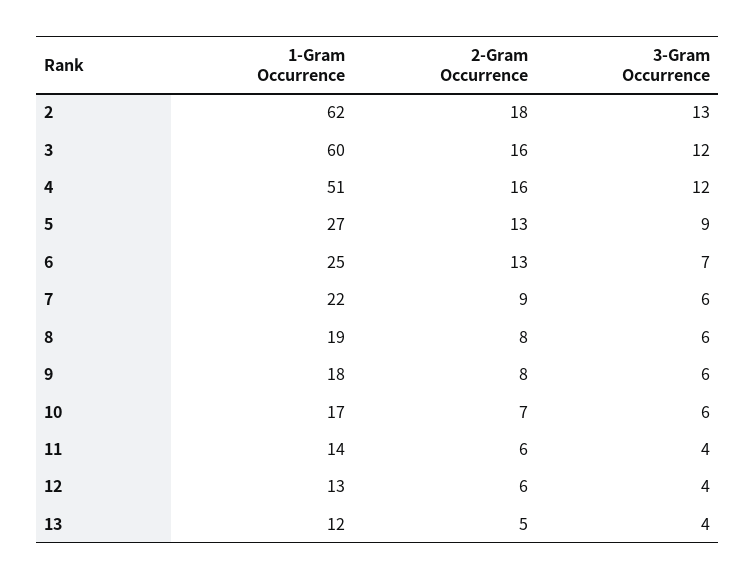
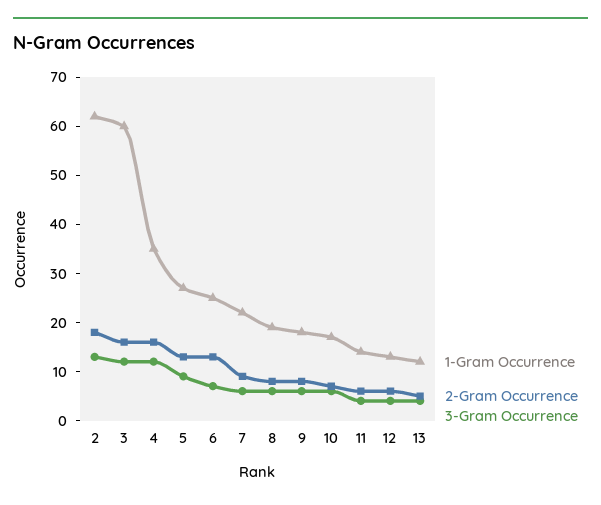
  {
    "1-Gram Occurrence": {
      "2": 62,
      "3": 60,
-     "4": 51,
+     "4": 35,
      "5": 27,
      "6": 25,
      "7": 22,
      "8": 19,
      "9": 18,
      "10": 17,
      "11": 14,
      "12": 13,
      "13": 12
    },
    "2-Gram Occurrence": {
      "2": 18,
      "3": 16,
      "4": 16,
      "5": 13,
      "6": 13,
      "7": 9,
      "8": 8,
      "9": 8,
      "10": 7,
      "11": 6,
      "12": 6,
      "13": 5
    },
    "3-Gram Occurrence": {
      "2": 13,
      "3": 12,
      "4": 12,
      "5": 9,
      "6": 7,
      "7": 6,
      "8": 6,
      "9": 6,
      "10": 6,
      "11": 4,
      "12": 4,
      "13": 4
    }
  }

